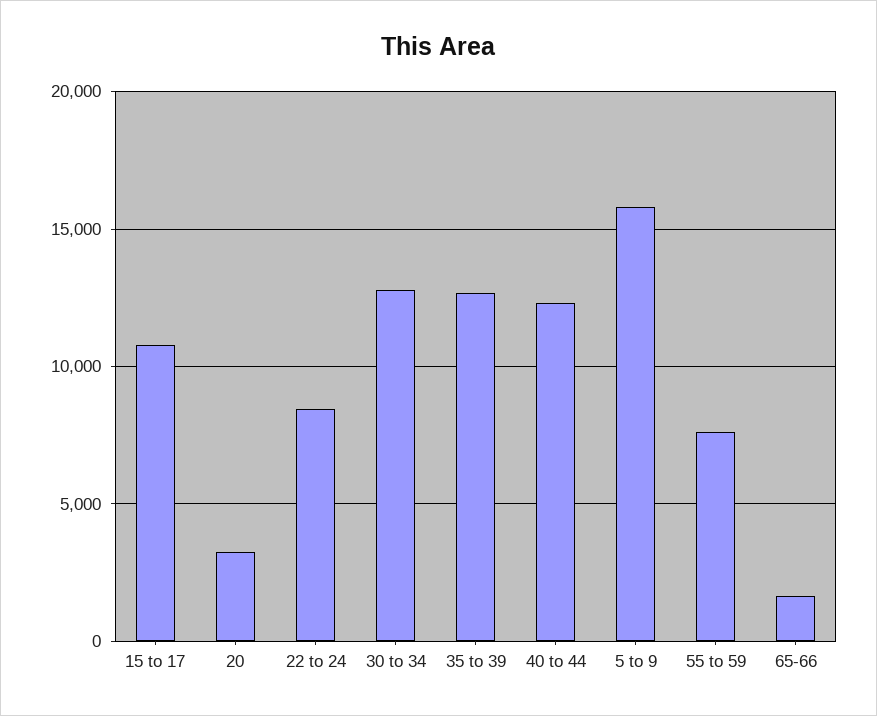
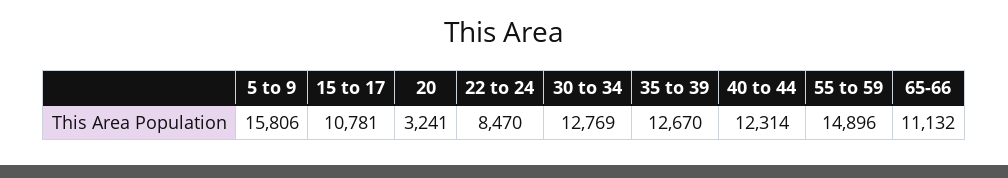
  {
    "15 to 17": 10781,
    "20": 3241,
    "22 to 24": 8470,
    "30 to 34": 12769,
    "35 to 39": 12670,
    "40 to 44": 12314,
    "5 to 9": 15806,
-   "55 to 59": 7500,
+   "55 to 59": 14896,
-   "65-66": 1500
+   "65-66": 11132
  }

